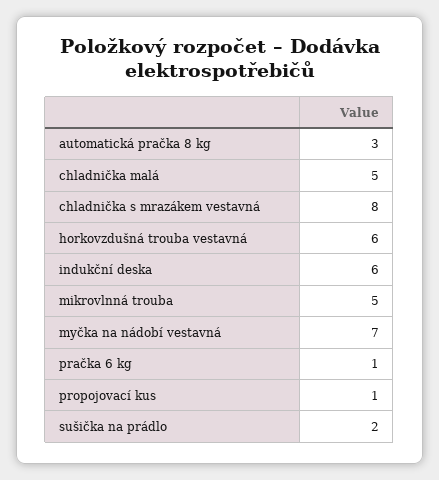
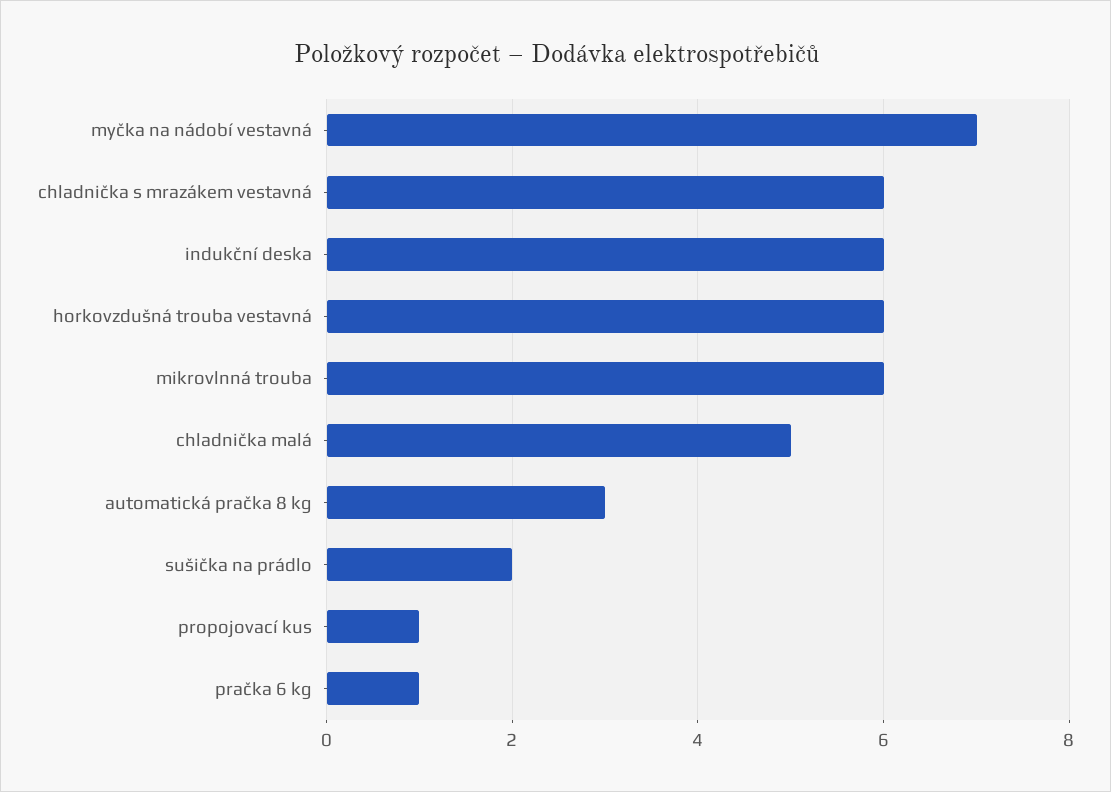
  {
    "automatická pračka 8 kg": 3,
    "chladnička malá": 5,
-   "chladnička s mrazákem vestavná": 8,
+   "chladnička s mrazákem vestavná": 6,
    "horkovzdušná trouba vestavná": 6,
    "indukční deska": 6,
-   "mikrovlnná trouba": 5,
+   "mikrovlnná trouba": 6,
    "myčka na nádobí vestavná": 7,
    "pračka 6 kg": 1,
    "propojovací kus": 1,
    "sušička na prádlo": 2
  }

